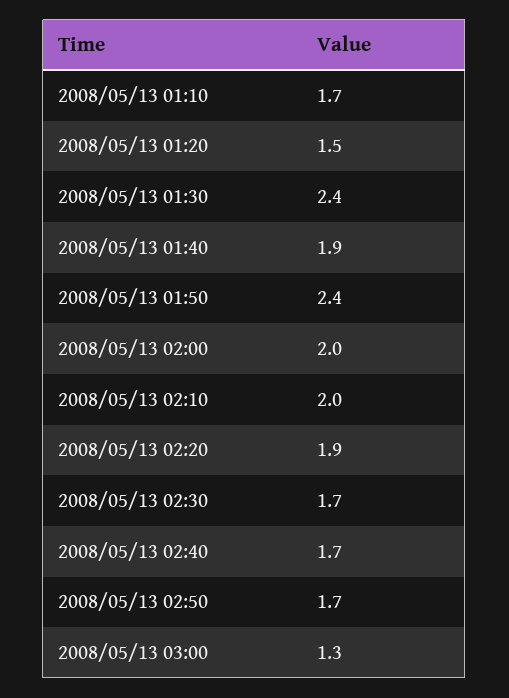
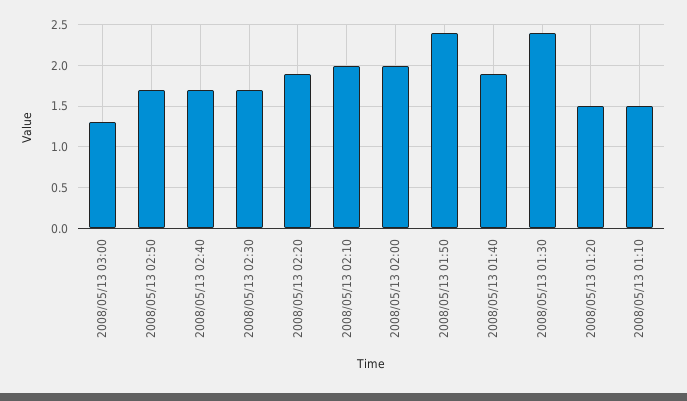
  {
-   "2008/05/13 01:10": 1.7,
+   "2008/05/13 01:10": 1.5,
    "2008/05/13 01:20": 1.5,
    "2008/05/13 01:30": 2.4,
    "2008/05/13 01:40": 1.9,
    "2008/05/13 01:50": 2.4,
    "2008/05/13 02:00": 2,
    "2008/05/13 02:10": 2,
    "2008/05/13 02:20": 1.9,
    "2008/05/13 02:30": 1.7,
    "2008/05/13 02:40": 1.7,
    "2008/05/13 02:50": 1.7,
    "2008/05/13 03:00": 1.3
  }

